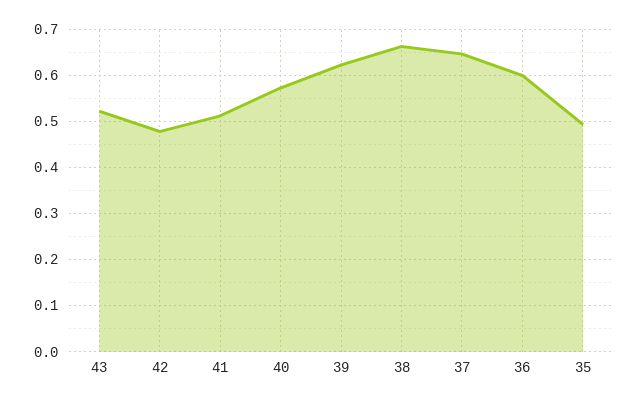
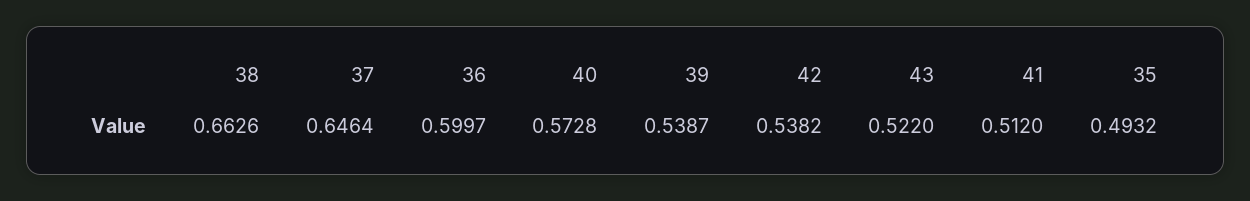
  {
    "43": 0.522,
-   "42": 0.48,
+   "42": 0.5382,
    "41": 0.512,
    "40": 0.5728,
-   "39": 0.62,
+   "39": 0.5387,
    "38": 0.6626,
    "37": 0.6464,
    "36": 0.5997,
    "35": 0.4932
  }

